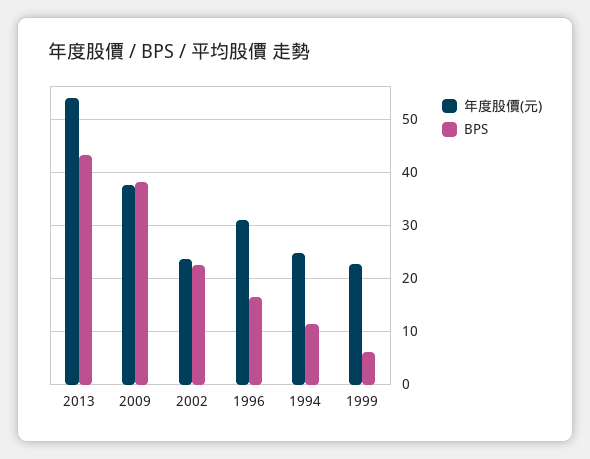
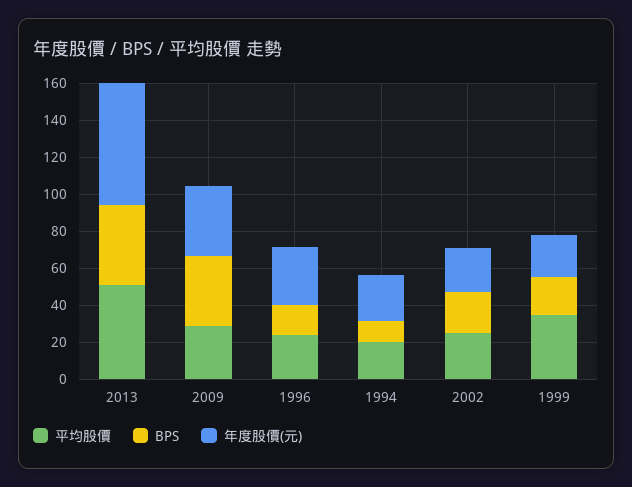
  {
    "年度股價(元)": {
-     "2013": 54,
+     "2013": 65,
      "2009": 38,
      "2002": 24,
      "1996": 32,
      "1994": 24,
      "1999": 22
    },
    "BPS": {
      "2013": 44,
      "2009": 38,
      "2002": 22,
      "1996": 16,
      "1994": 12,
-     "1999": 6
+     "1999": 20
-   }
+   },
+   "平均股價": {
+     "2013": 50,
+     "2009": 30,
+     "1996": 25,
+     "1994": 20,
+     "2002": 25,
+     "1999": 35
+   }
  }

